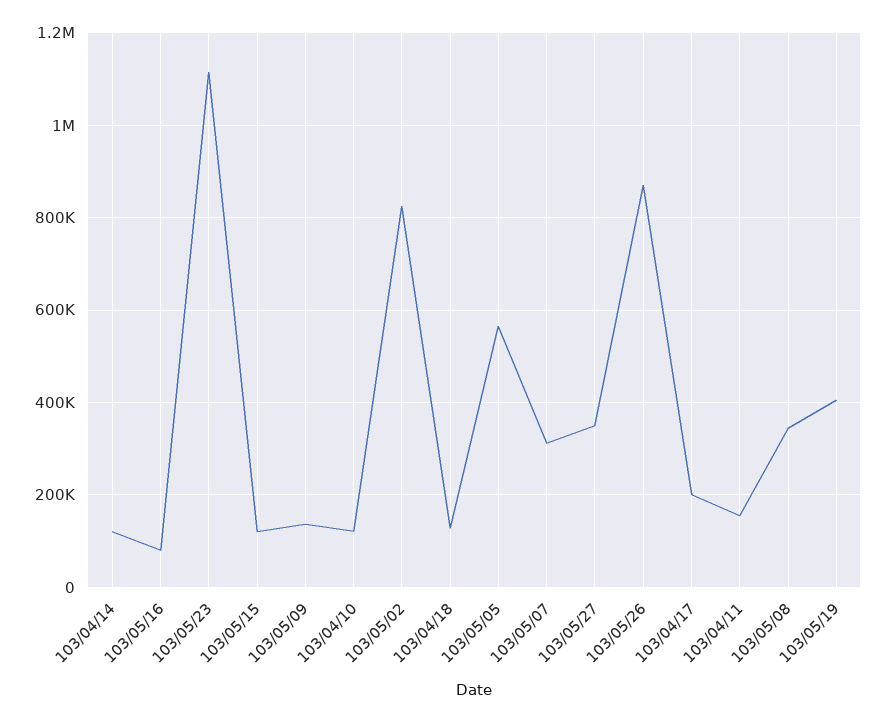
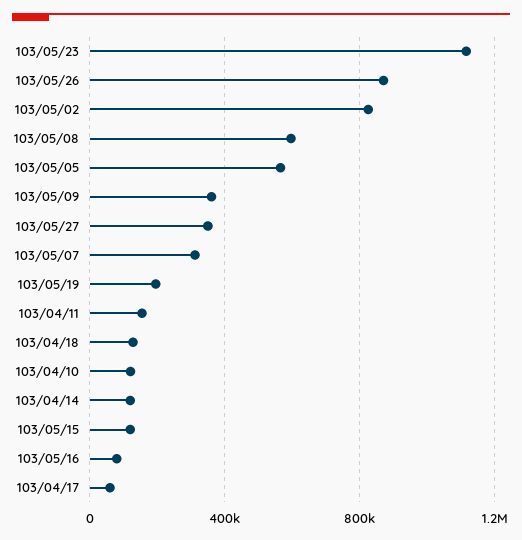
  {
    "103/04/14": 120000,
    "103/05/16": 80000,
    "103/05/23": 1120000,
    "103/05/15": 120000,
-   "103/05/09": 140000,
+   "103/05/09": 350000,
    "103/04/10": 120000,
    "103/05/02": 820000,
    "103/04/18": 120000,
    "103/05/05": 560000,
    "103/05/07": 320000,
    "103/05/27": 360000,
    "103/05/26": 880000,
-   "103/04/17": 200000,
+   "103/04/17": 50000,
    "103/04/11": 160000,
-   "103/05/08": 340000,
+   "103/05/08": 600000,
-   "103/05/19": 400000
+   "103/05/19": 200000
  }

